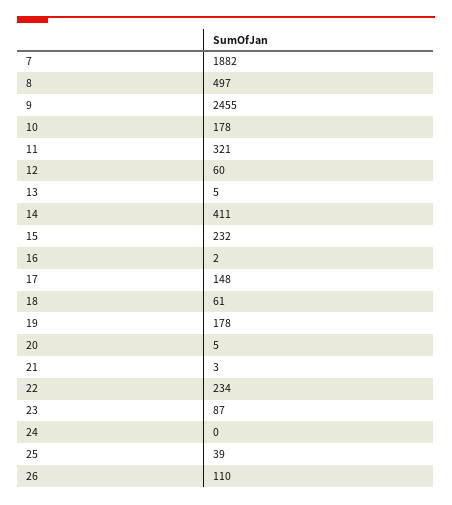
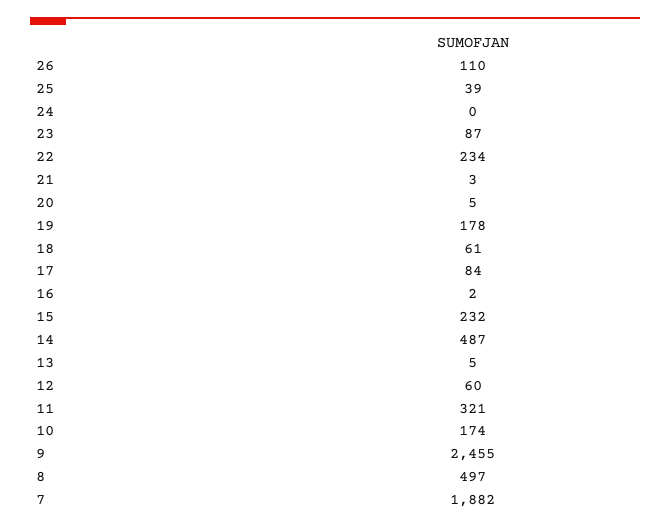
  {
    "7": 1882,
    "8": 497,
    "9": 2455,
-   "10": 178,
+   "10": 174,
    "11": 321,
    "12": 60,
    "13": 5,
-   "14": 411,
+   "14": 487,
    "15": 232,
    "16": 2,
-   "17": 148,
+   "17": 84,
    "18": 61,
    "19": 178,
    "20": 5,
    "21": 3,
    "22": 234,
    "23": 87,
    "24": 0,
    "25": 39,
    "26": 110
  }

